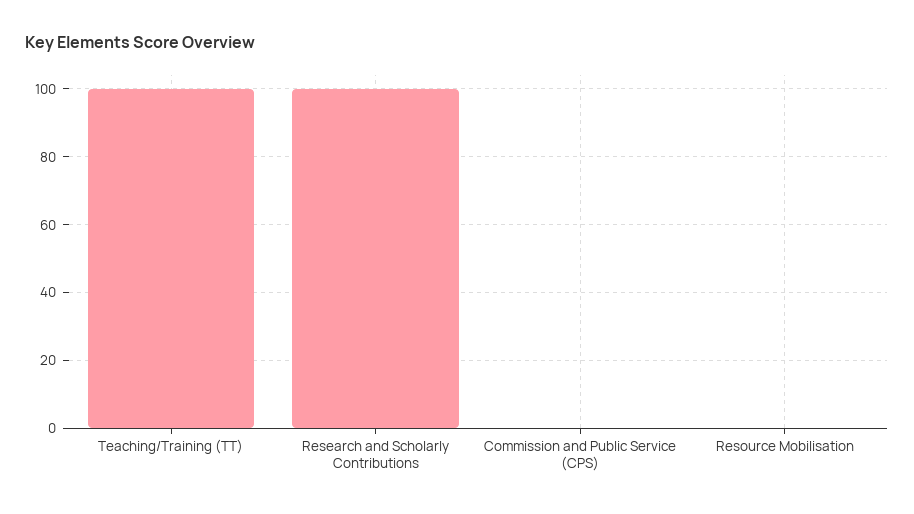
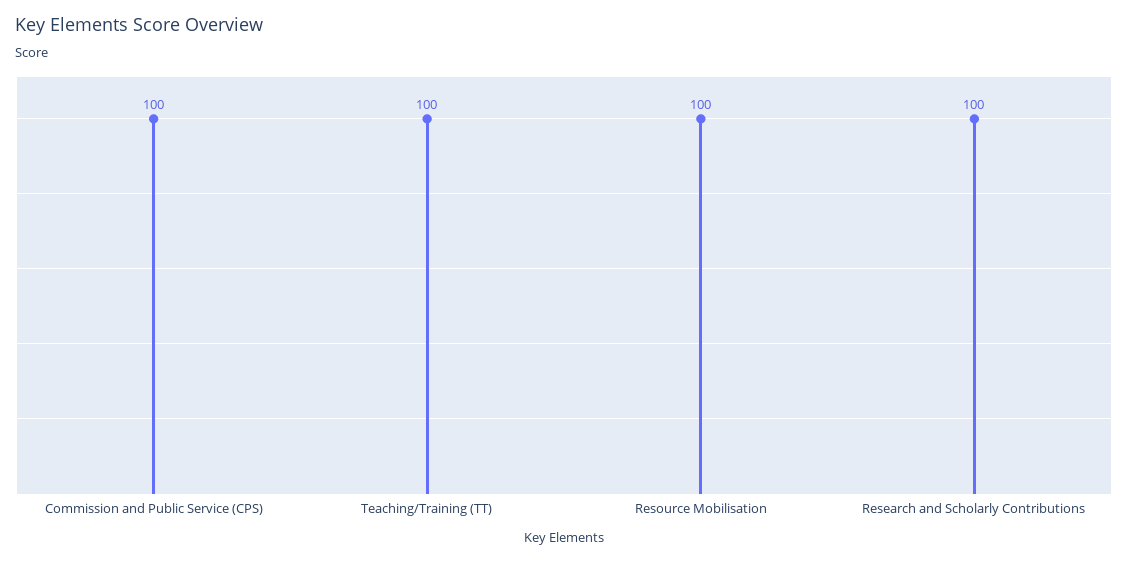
  {
    "Teaching/Training (TT)": 100,
    "Research and Scholarly Contributions": 100,
-   "Commission and Public Service (CPS)": 0,
+   "Commission and Public Service (CPS)": 100,
-   "Resource Mobilisation": 0
+   "Resource Mobilisation": 100
  }

